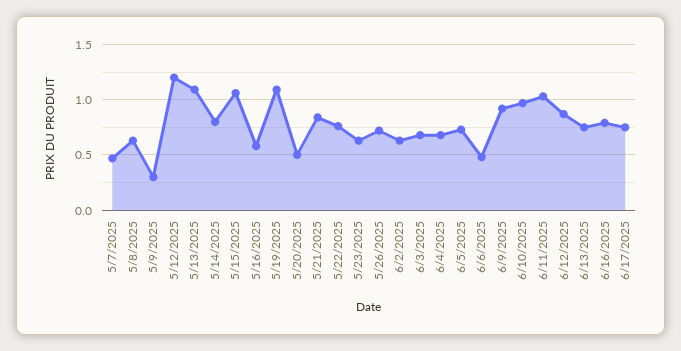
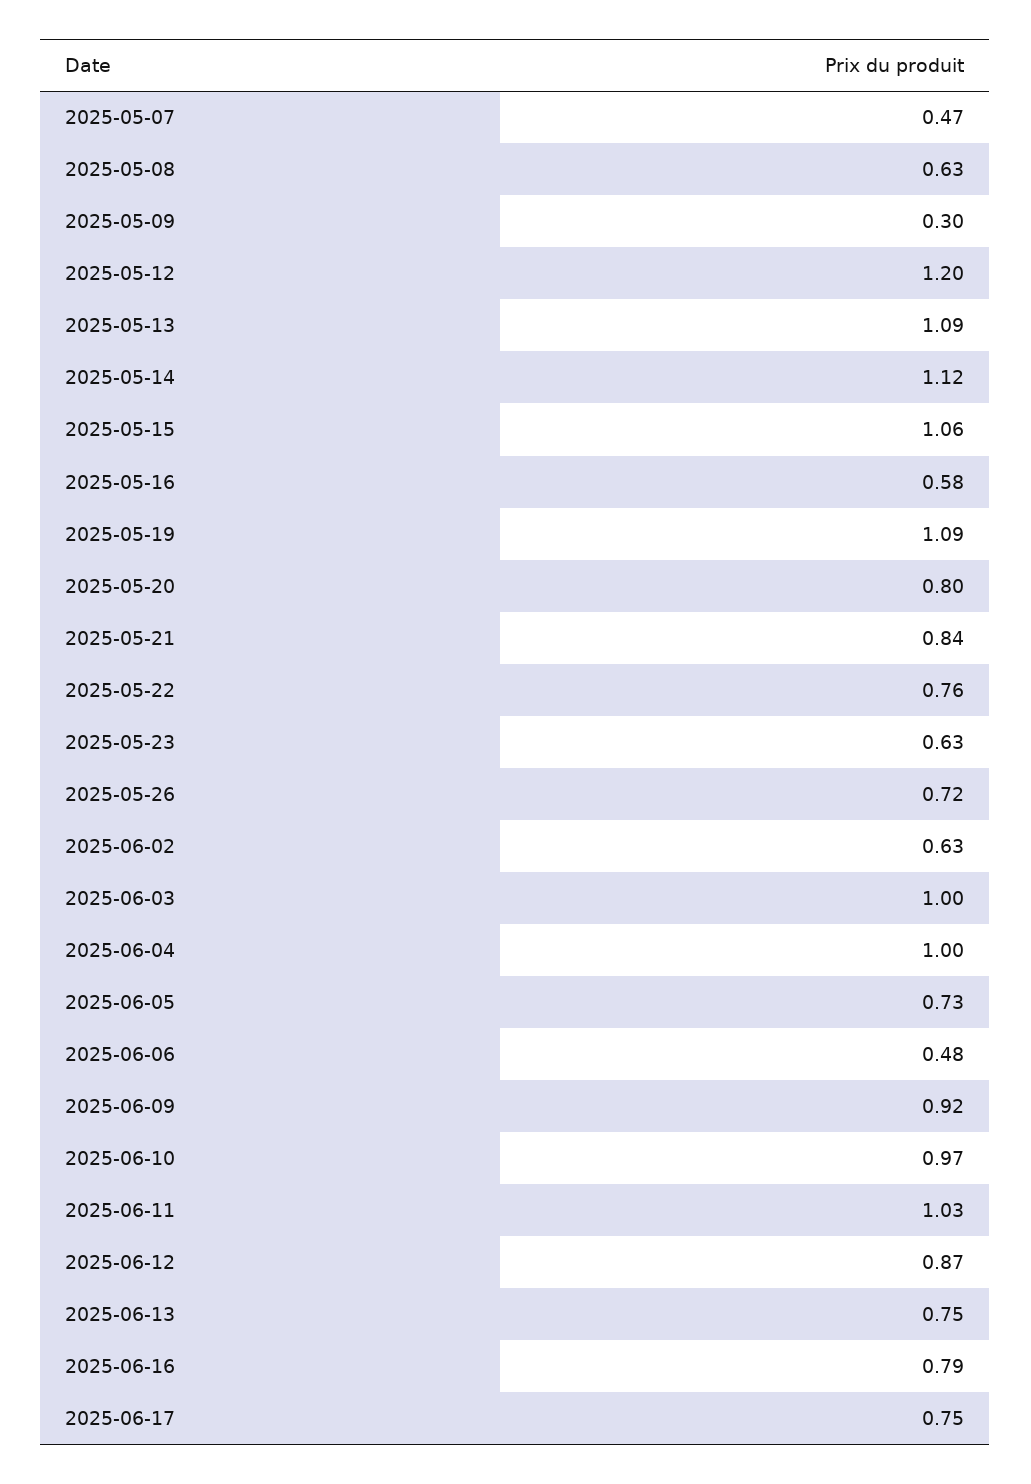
  {
    "5/7/2025": 0.47,
    "5/8/2025": 0.63,
    "5/9/2025": 0.3,
    "5/12/2025": 1.2,
    "5/13/2025": 1.09,
-   "5/14/2025": 0.8,
+   "5/14/2025": 1.12,
    "5/15/2025": 1.06,
    "5/16/2025": 0.58,
    "5/19/2025": 1.09,
-   "5/20/2025": 0.5,
+   "5/20/2025": 0.8,
    "5/21/2025": 0.84,
    "5/22/2025": 0.76,
    "5/23/2025": 0.63,
    "5/26/2025": 0.72,
    "6/2/2025": 0.63,
-   "6/3/2025": 0.7,
+   "6/3/2025": 1,
-   "6/4/2025": 0.7,
+   "6/4/2025": 1,
    "6/5/2025": 0.73,
    "6/6/2025": 0.48,
    "6/9/2025": 0.92,
    "6/10/2025": 0.97,
    "6/11/2025": 1.03,
    "6/12/2025": 0.87,
    "6/13/2025": 0.75,
    "6/16/2025": 0.79,
    "6/17/2025": 0.75
  }

